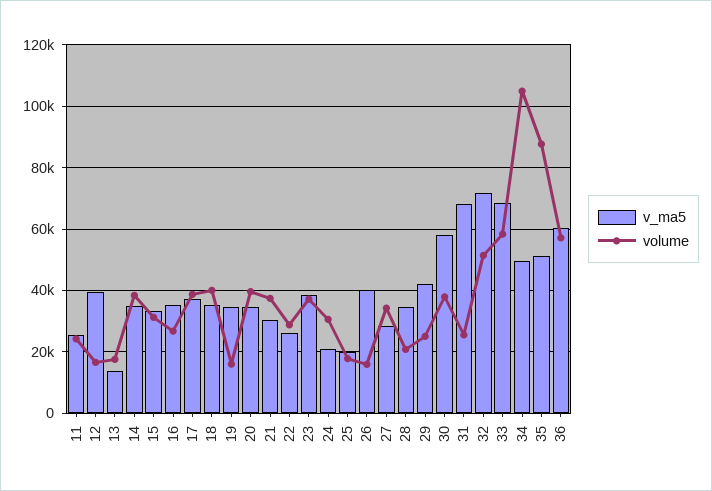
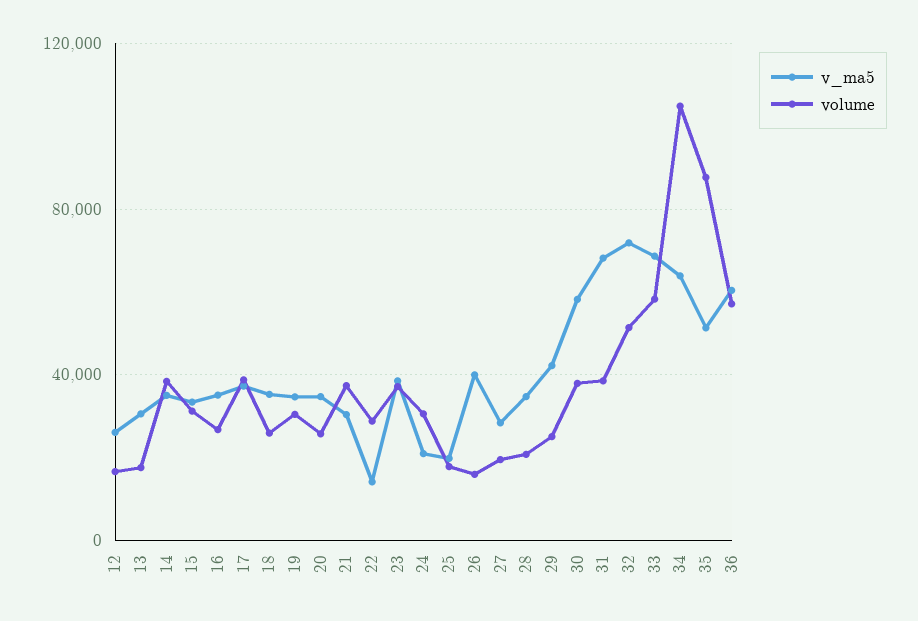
  {
    "v_ma5": {
-     "11": 26000,
-     "12": 40000,
+     "12": 25000,
-     "13": 14000,
+     "13": 30000,
      "14": 36000,
      "15": 34000,
      "16": 36000,
      "17": 38000,
      "18": 36000,
      "19": 34000,
      "20": 34000,
      "21": 30000,
-     "22": 26000,
+     "22": 15000,
      "23": 38000,
      "24": 20000,
      "25": 20000,
      "26": 40000,
      "27": 28000,
      "28": 34000,
      "29": 42000,
      "30": 58000,
      "31": 68000,
      "32": 72000,
      "33": 68000,
-     "34": 50000,
+     "34": 65000,
      "35": 52000,
      "36": 60000
    },
    "volume": {
-     "11": 24000,
      "12": 16000,
      "13": 18000,
      "14": 38000,
      "15": 32000,
      "16": 26000,
      "17": 38000,
-     "18": 40000,
+     "18": 25000,
-     "19": 16000,
+     "19": 30000,
-     "20": 40000,
+     "20": 25000,
      "21": 38000,
      "22": 28000,
      "23": 38000,
      "24": 30000,
      "25": 18000,
      "26": 16000,
-     "27": 34000,
+     "27": 20000,
      "28": 20000,
      "29": 26000,
      "30": 38000,
-     "31": 26000,
+     "31": 40000,
      "32": 52000,
      "33": 58000,
      "34": 104000,
      "35": 88000,
      "36": 58000
    }
  }

